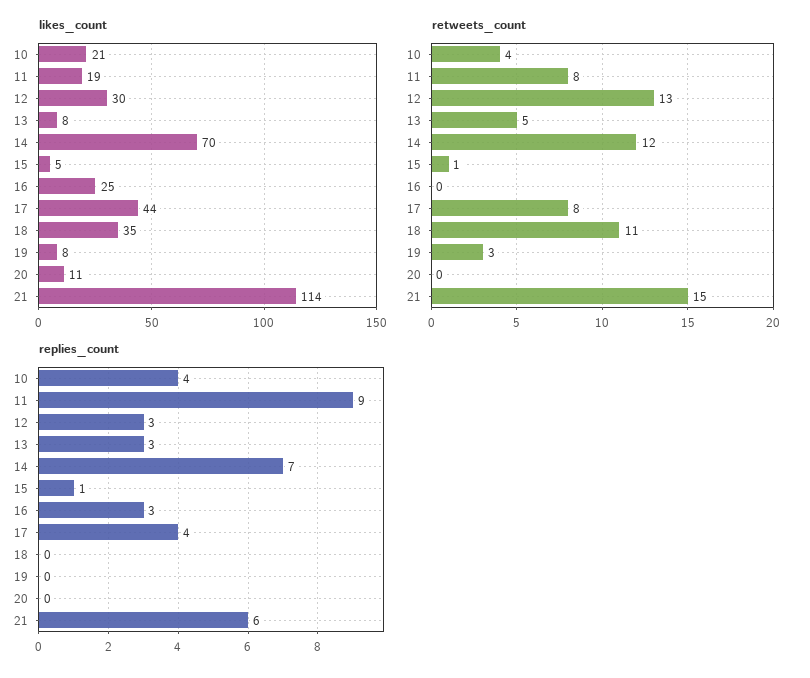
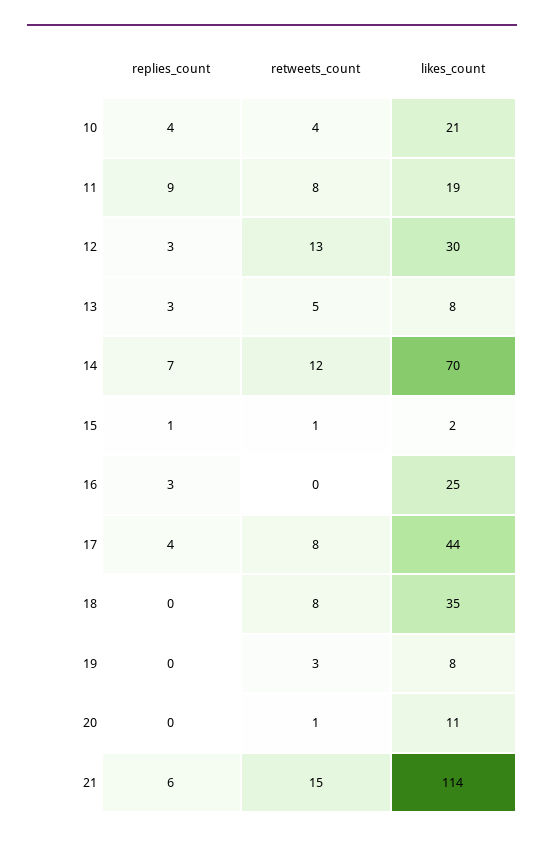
  {
    "likes_count": {
      "10": 21,
      "11": 19,
      "12": 30,
      "13": 8,
      "14": 70,
-     "15": 5,
+     "15": 2,
      "16": 25,
      "17": 44,
      "18": 35,
      "19": 8,
      "20": 11,
      "21": 114
    },
    "retweets_count": {
      "10": 4,
      "11": 8,
      "12": 13,
      "13": 5,
      "14": 12,
      "15": 1,
      "16": 0,
      "17": 8,
-     "18": 11,
+     "18": 8,
      "19": 3,
-     "20": 0,
+     "20": 1,
      "21": 15
    },
    "replies_count": {
      "10": 4,
      "11": 9,
      "12": 3,
      "13": 3,
      "14": 7,
      "15": 1,
      "16": 3,
      "17": 4,
      "18": 0,
      "19": 0,
      "20": 0,
      "21": 6
    }
  }

